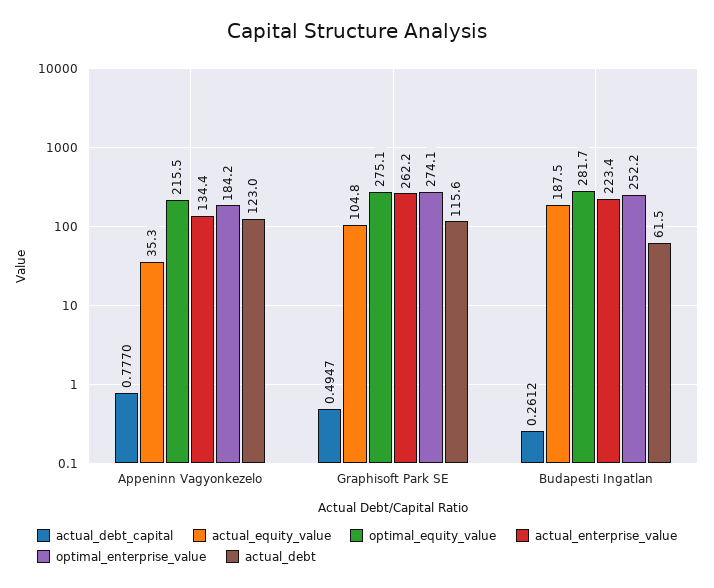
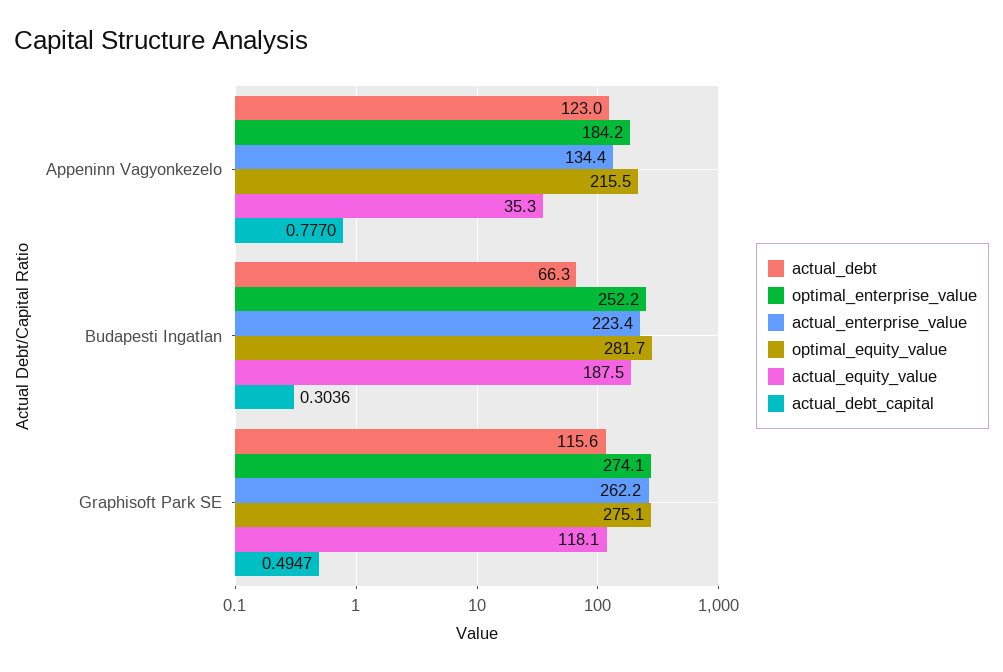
  {
    "actual_debt_capital": {
      "Appeninn Vagyonkezelo": 0.777,
      "Graphisoft Park SE": 0.4947,
-     "Budapesti Ingatlan": 0.2612
+     "Budapesti Ingatlan": 0.3036
    },
    "actual_equity_value": {
      "Appeninn Vagyonkezelo": 35.3,
-     "Graphisoft Park SE": 104.8,
+     "Graphisoft Park SE": 118.1,
      "Budapesti Ingatlan": 187.5
    },
    "optimal_equity_value": {
      "Appeninn Vagyonkezelo": 215.5,
      "Graphisoft Park SE": 275.1,
      "Budapesti Ingatlan": 281.7
    },
    "actual_enterprise_value": {
      "Appeninn Vagyonkezelo": 134.4,
      "Graphisoft Park SE": 262.2,
      "Budapesti Ingatlan": 223.4
    },
    "optimal_enterprise_value": {
      "Appeninn Vagyonkezelo": 184.2,
      "Graphisoft Park SE": 274.1,
      "Budapesti Ingatlan": 252.2
    },
    "actual_debt": {
      "Appeninn Vagyonkezelo": 123,
      "Graphisoft Park SE": 115.6,
-     "Budapesti Ingatlan": 61.5
+     "Budapesti Ingatlan": 66.3
    }
  }

